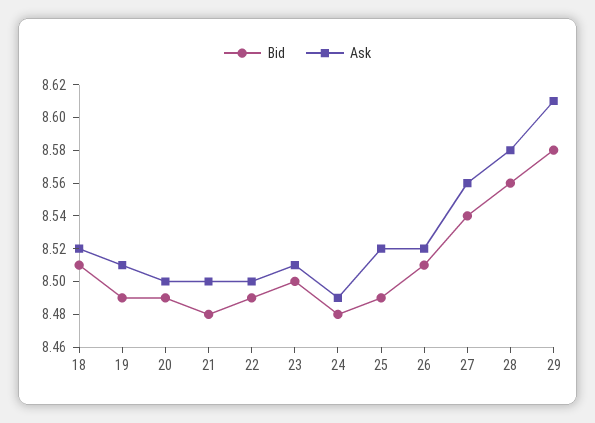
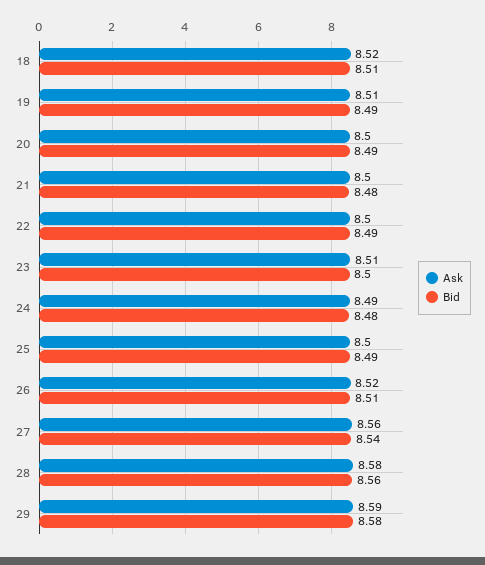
  {
    "Bid": {
      "18": 8.51,
      "19": 8.49,
      "20": 8.49,
      "21": 8.48,
      "22": 8.49,
      "23": 8.5,
      "24": 8.48,
      "25": 8.49,
      "26": 8.51,
      "27": 8.54,
      "28": 8.56,
      "29": 8.58
    },
    "Ask": {
      "18": 8.52,
      "19": 8.51,
      "20": 8.5,
      "21": 8.5,
      "22": 8.5,
      "23": 8.51,
      "24": 8.49,
-     "25": 8.52,
+     "25": 8.5,
      "26": 8.52,
      "27": 8.56,
      "28": 8.58,
-     "29": 8.61
+     "29": 8.59
    }
  }

